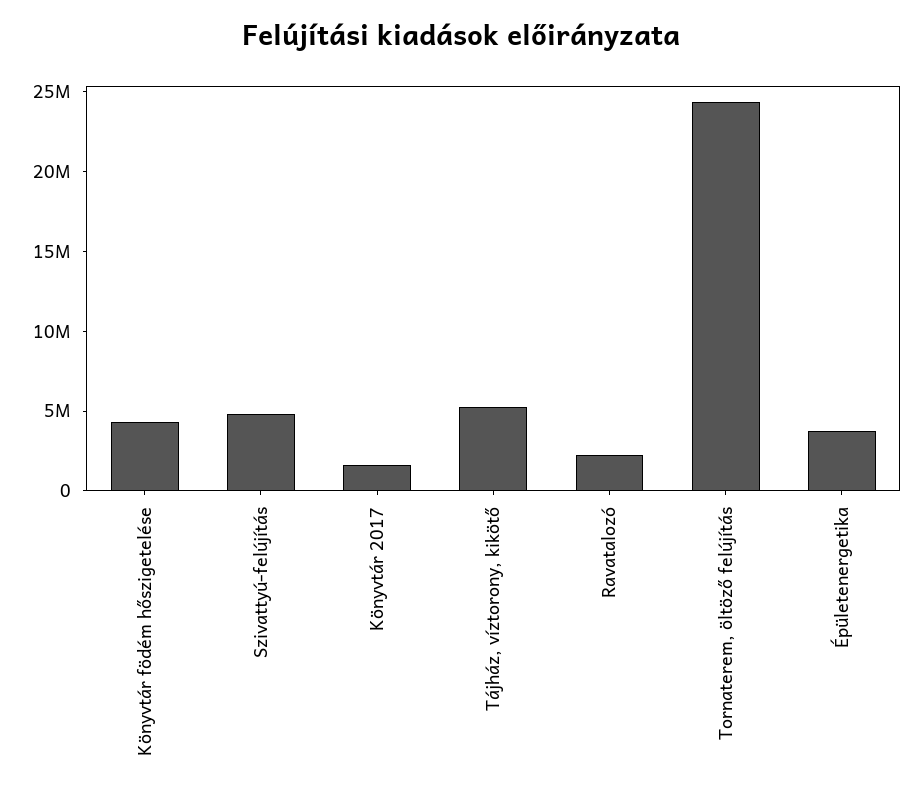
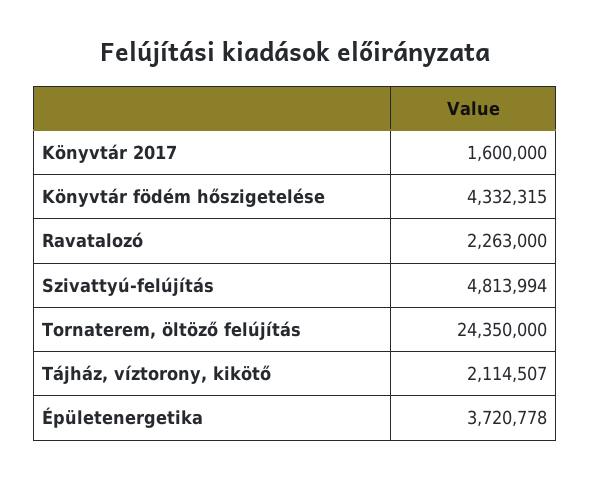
  {
    "Könyvtár födém hőszigetelése": 4332315,
    "Szivattyú-felújítás": 4813994,
    "Könyvtár 2017": 1600000,
-   "Tájház, víztorony, kikötő": 5000000,
+   "Tájház, víztorony, kikötő": 2114507,
    "Ravatalozó": 2263000,
    "Tornaterem, öltöző felújítás": 24350000,
    "Épületenergetika": 3720778
  }

